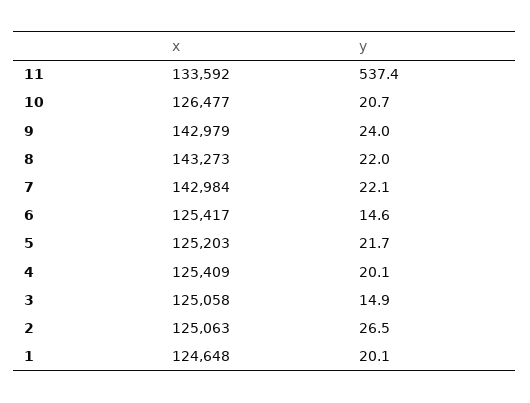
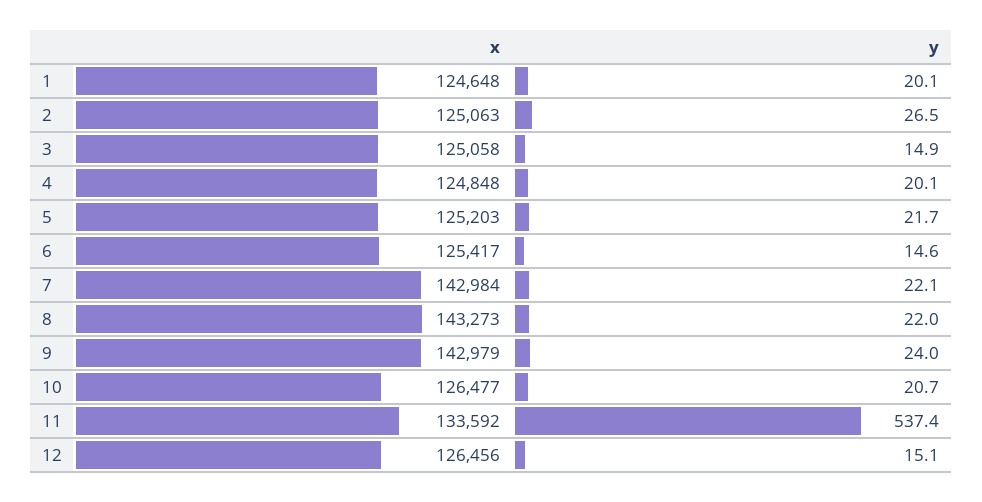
  {
    "x": {
      "11": 133592,
      "10": 126477,
      "9": 142979,
      "8": 143273,
      "7": 142984,
      "6": 125417,
      "5": 125203,
-     "4": 125409,
+     "4": 124848,
      "3": 125058,
      "2": 125063,
-     "1": 124648
+     "1": 124648,
+     "12": 126456
    },
    "y": {
      "11": 537.4,
      "10": 20.7,
      "9": 24,
      "8": 22,
      "7": 22.1,
      "6": 14.6,
      "5": 21.7,
      "4": 20.1,
      "3": 14.9,
      "2": 26.5,
-     "1": 20.1
+     "1": 20.1,
+     "12": 15.1
    }
  }

